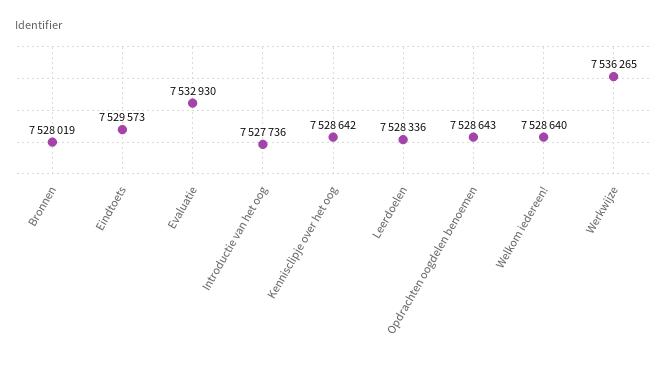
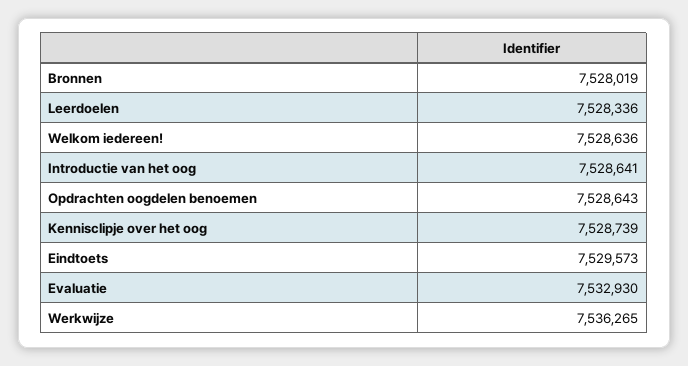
  {
    "Bronnen": 7528019,
    "Eindtoets": 7529573,
    "Evaluatie": 7532930,
-   "Introductie van het oog": 7527736,
+   "Introductie van het oog": 7528641,
-   "Kennisclipje over het oog": 7528642,
+   "Kennisclipje over het oog": 7528739,
    "Leerdoelen": 7528336,
    "Opdrachten oogdelen benoemen": 7528643,
-   "Welkom iedereen!": 7528640,
+   "Welkom iedereen!": 7528636,
    "Werkwijze": 7536265
  }

